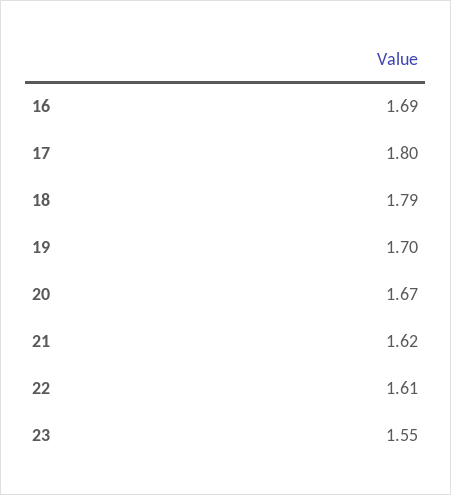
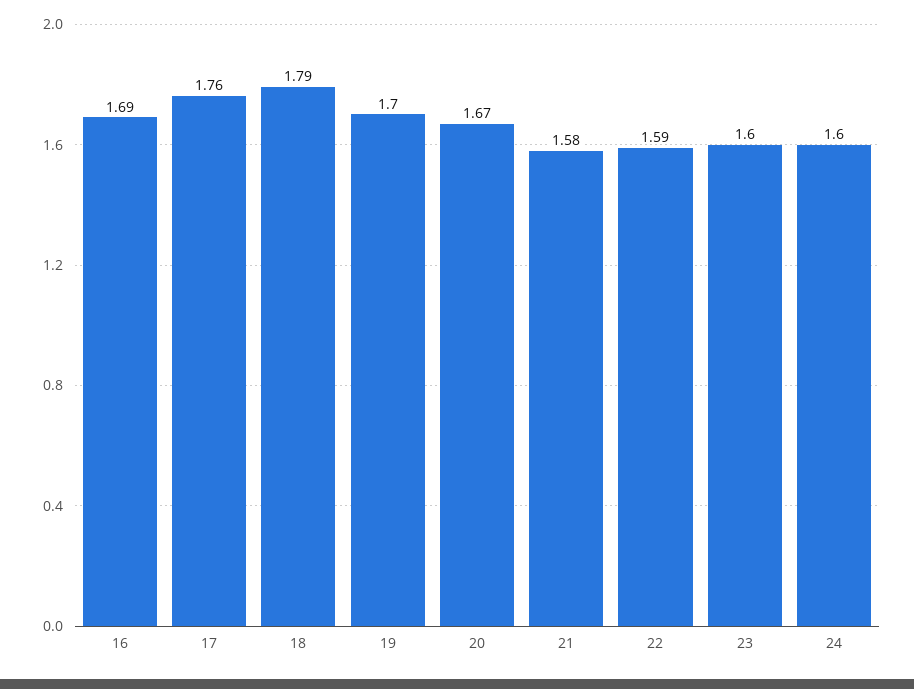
  {
    "16": 1.69,
-   "17": 1.8,
+   "17": 1.76,
    "18": 1.79,
    "19": 1.7,
    "20": 1.67,
-   "21": 1.62,
+   "21": 1.58,
-   "22": 1.61,
+   "22": 1.59,
-   "23": 1.55
+   "23": 1.6,
+   "24": 1.6
  }

